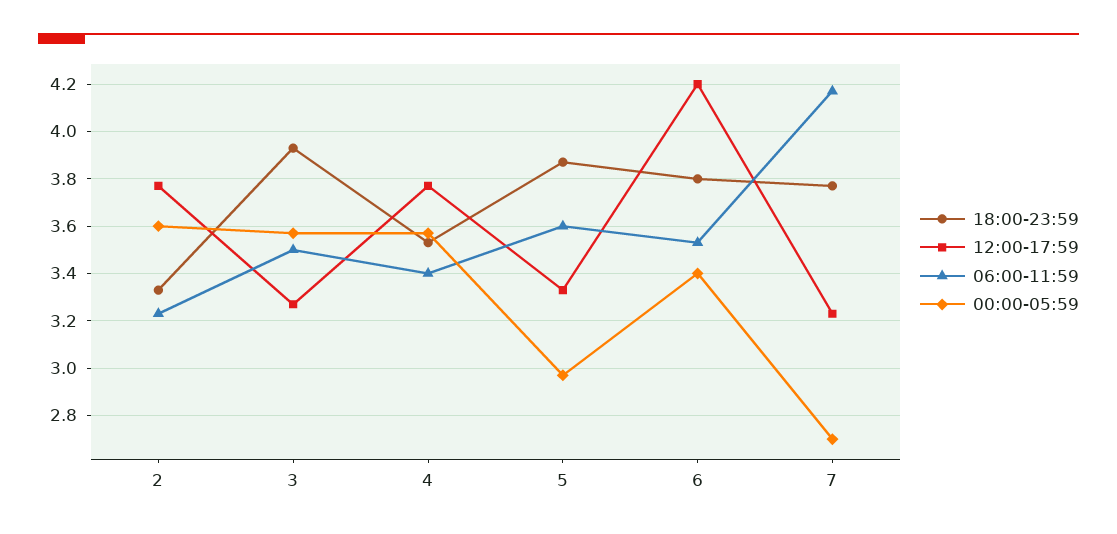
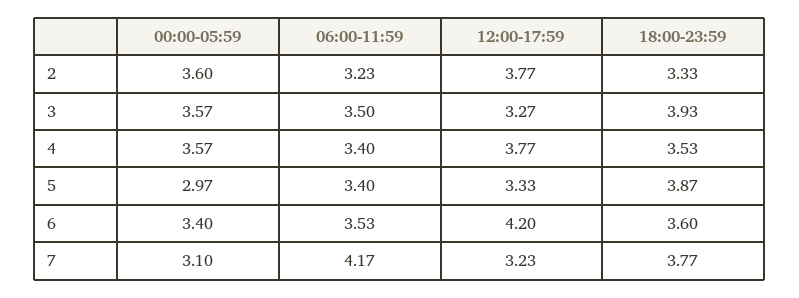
  {
    "18:00-23:59": {
      "2": 3.33,
      "3": 3.93,
      "4": 3.53,
      "5": 3.87,
-     "6": 3.8,
+     "6": 3.6,
      "7": 3.77
    },
    "12:00-17:59": {
      "2": 3.77,
      "3": 3.27,
      "4": 3.77,
      "5": 3.33,
      "6": 4.2,
      "7": 3.23
    },
    "06:00-11:59": {
      "2": 3.23,
      "3": 3.5,
      "4": 3.4,
-     "5": 3.6,
+     "5": 3.4,
      "6": 3.53,
      "7": 4.17
    },
    "00:00-05:59": {
      "2": 3.6,
      "3": 3.57,
      "4": 3.57,
      "5": 2.97,
      "6": 3.4,
-     "7": 2.7
+     "7": 3.1
    }
  }

